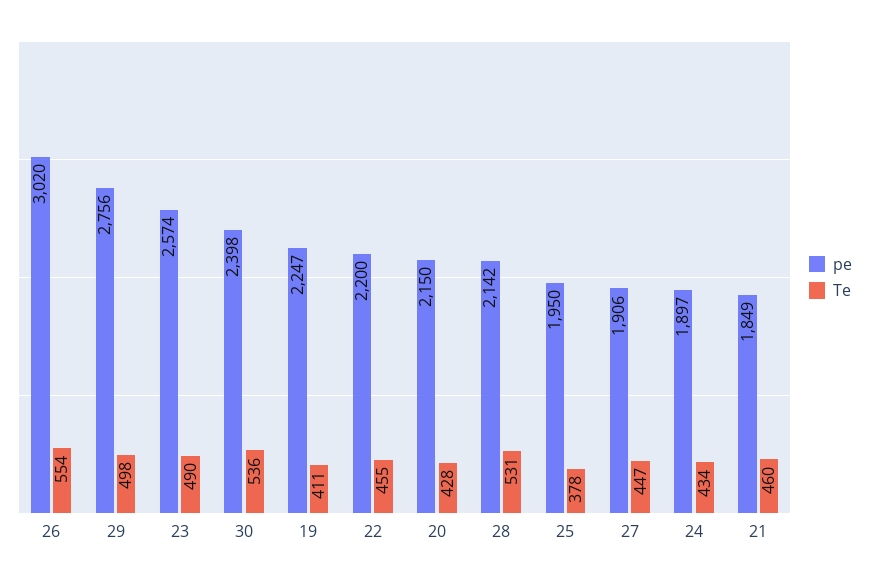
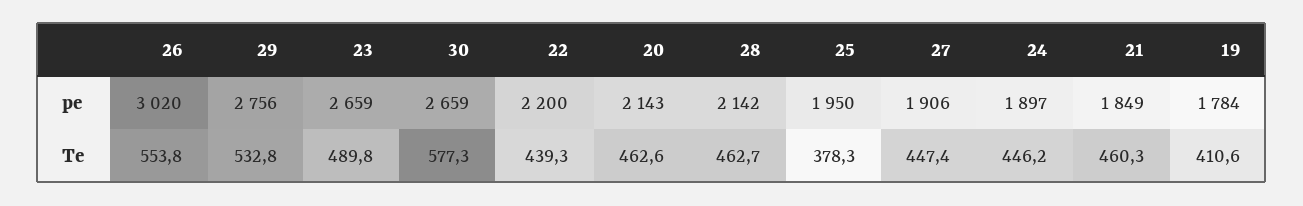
  {
    "pe": {
      "26": 3020,
      "29": 2756,
-     "23": 2574,
+     "23": 2659,
-     "30": 2398,
+     "30": 2659,
-     "19": 2247,
+     "19": 1784,
      "22": 2200,
-     "20": 2150,
+     "20": 2143,
      "28": 2142,
      "25": 1950,
      "27": 1906,
      "24": 1897,
      "21": 1849
    },
    "Te": {
      "26": 553.8,
-     "29": 498,
+     "29": 532.8,
      "23": 489.8,
-     "30": 536,
+     "30": 577.3,
      "19": 410.6,
-     "22": 455,
+     "22": 439.3,
-     "20": 428,
+     "20": 462.6,
-     "28": 531,
+     "28": 462.7,
      "25": 378.3,
      "27": 447.4,
-     "24": 434,
+     "24": 446.2,
      "21": 460.3
    }
  }

